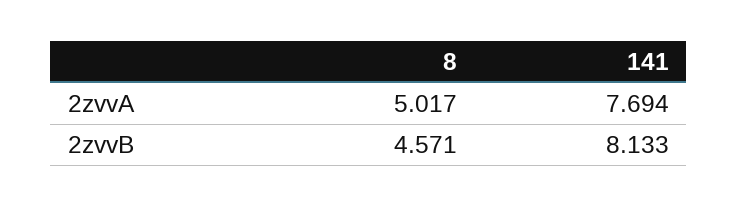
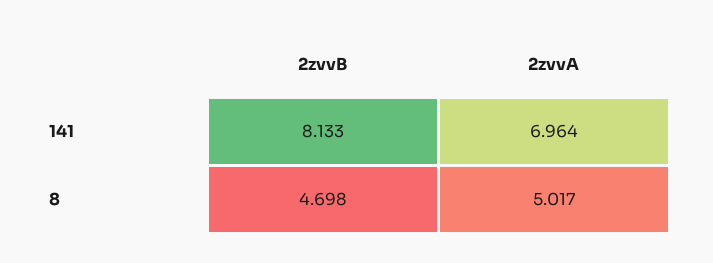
  {
    "8": {
      "2zvvA": 5.017,
-     "2zvvB": 4.571
+     "2zvvB": 4.698
    },
    "141": {
-     "2zvvA": 7.694,
+     "2zvvA": 6.964,
      "2zvvB": 8.133
    }
  }

